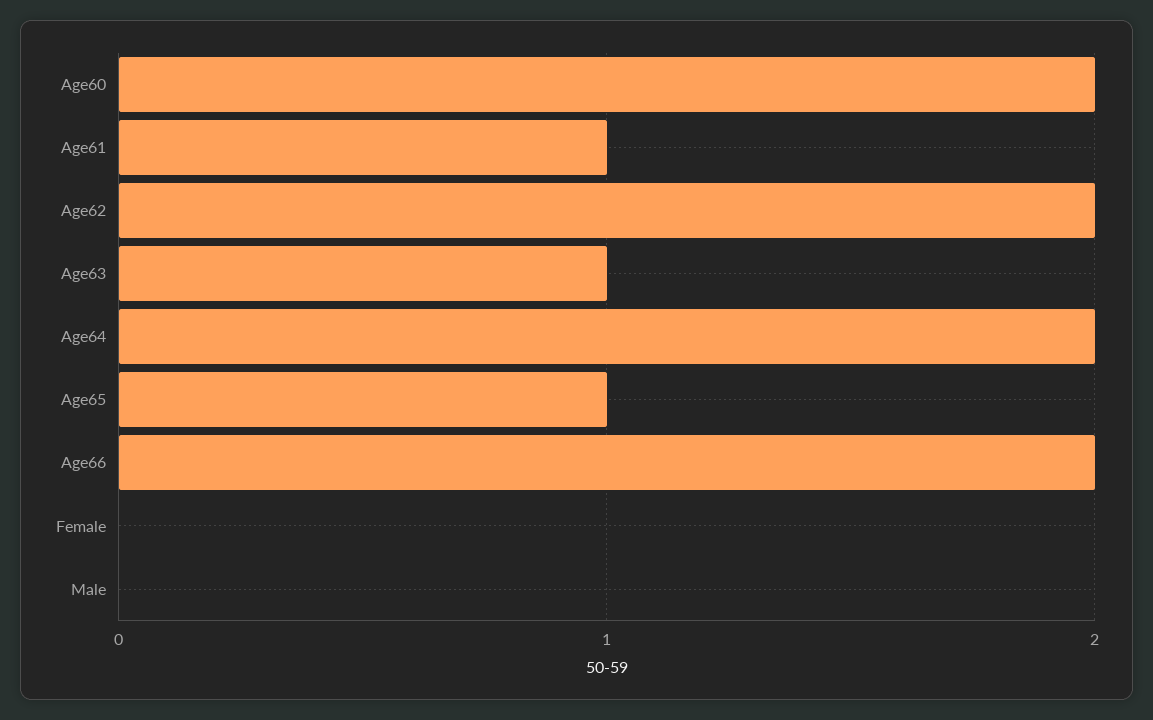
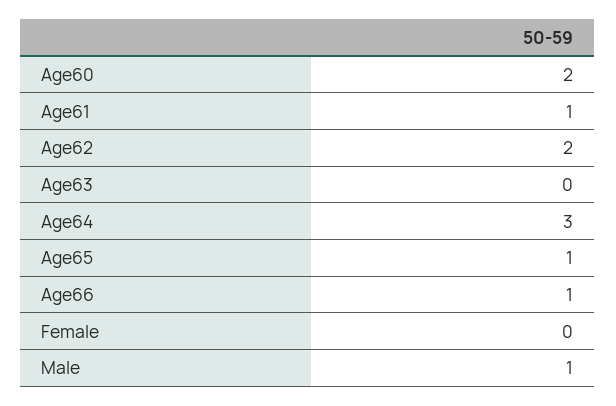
  {
    "Age60": 2,
    "Age61": 1,
    "Age62": 2,
-   "Age63": 1,
+   "Age63": 0,
-   "Age64": 2,
+   "Age64": 3,
    "Age65": 1,
-   "Age66": 2,
+   "Age66": 1,
    "Female": 0,
-   "Male": 0
+   "Male": 1
  }

